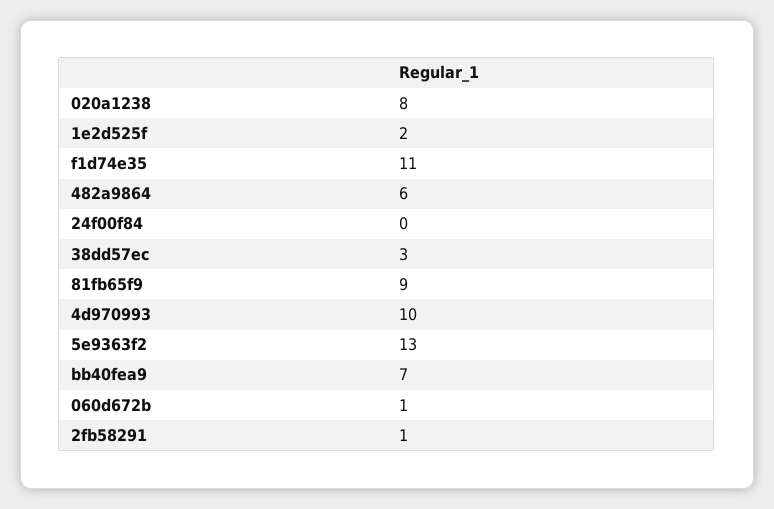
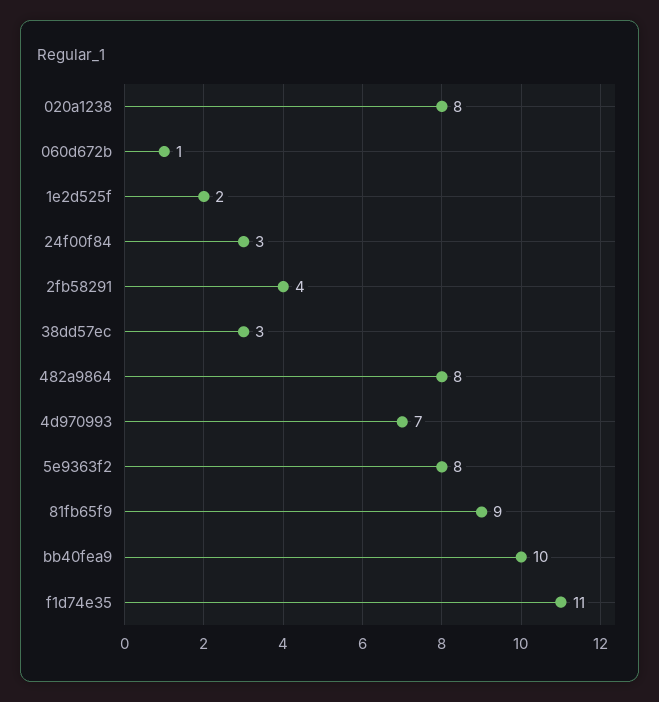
  {
    "020a1238": 8,
    "1e2d525f": 2,
    "f1d74e35": 11,
-   "482a9864": 6,
+   "482a9864": 8,
-   "24f00f84": 0,
+   "24f00f84": 3,
    "38dd57ec": 3,
    "81fb65f9": 9,
-   "4d970993": 10,
+   "4d970993": 7,
-   "5e9363f2": 13,
+   "5e9363f2": 8,
-   "bb40fea9": 7,
+   "bb40fea9": 10,
    "060d672b": 1,
-   "2fb58291": 1
+   "2fb58291": 4
  }

